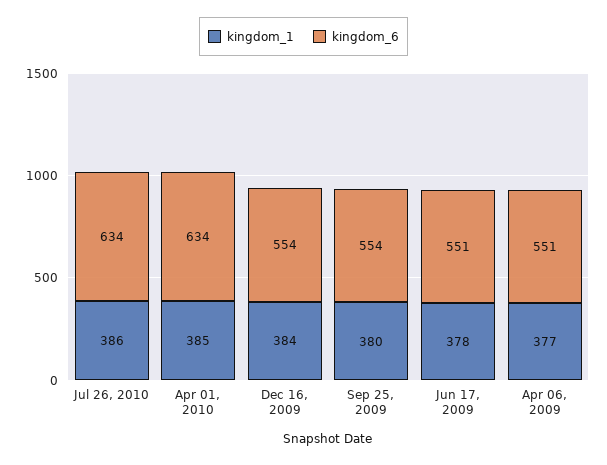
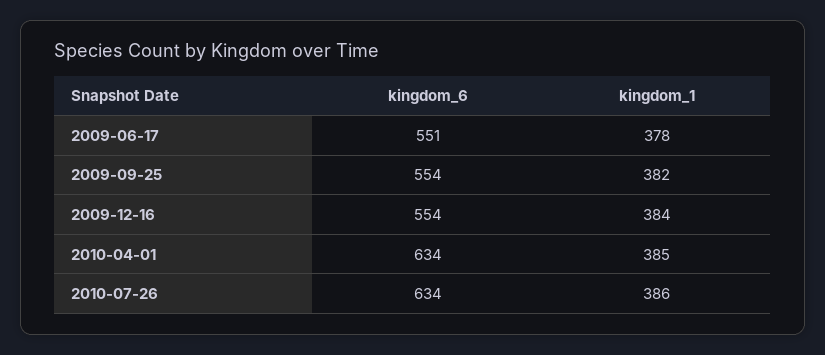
  {
    "kingdom_1": {
      "Jul 26, 2010": 386,
      "Apr 01, 2010": 385,
      "Dec 16, 2009": 384,
-     "Sep 25, 2009": 380,
+     "Sep 25, 2009": 382,
-     "Jun 17, 2009": 378,
+     "Jun 17, 2009": 378
-     "Apr 06, 2009": 377
    },
    "kingdom_6": {
      "Jul 26, 2010": 634,
      "Apr 01, 2010": 634,
      "Dec 16, 2009": 554,
      "Sep 25, 2009": 554,
-     "Jun 17, 2009": 551,
+     "Jun 17, 2009": 551
-     "Apr 06, 2009": 551
    }
  }

